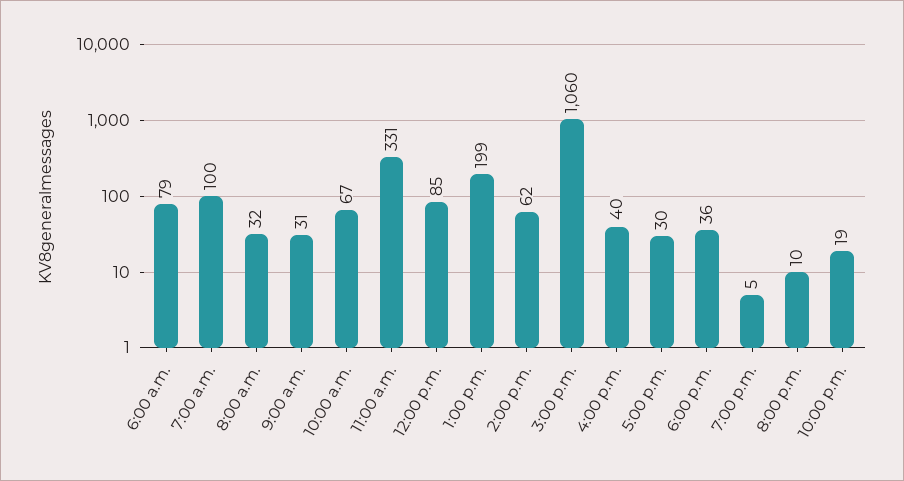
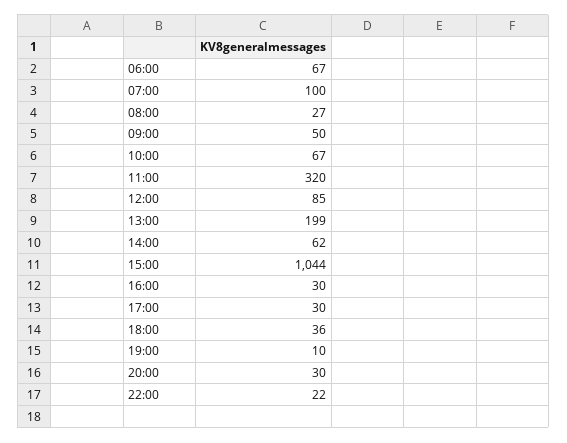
  {
-   "6:00 a.m.": 79,
+   "6:00 a.m.": 67,
    "7:00 a.m.": 100,
-   "8:00 a.m.": 32,
+   "8:00 a.m.": 27,
-   "9:00 a.m.": 31,
+   "9:00 a.m.": 50,
    "10:00 a.m.": 67,
-   "11:00 a.m.": 331,
+   "11:00 a.m.": 320,
    "12:00 p.m.": 85,
    "1:00 p.m.": 199,
    "2:00 p.m.": 62,
-   "3:00 p.m.": 1060,
+   "3:00 p.m.": 1044,
-   "4:00 p.m.": 40,
+   "4:00 p.m.": 30,
    "5:00 p.m.": 30,
    "6:00 p.m.": 36,
-   "7:00 p.m.": 5,
+   "7:00 p.m.": 10,
-   "8:00 p.m.": 10,
+   "8:00 p.m.": 30,
-   "10:00 p.m.": 19
+   "10:00 p.m.": 22
  }

